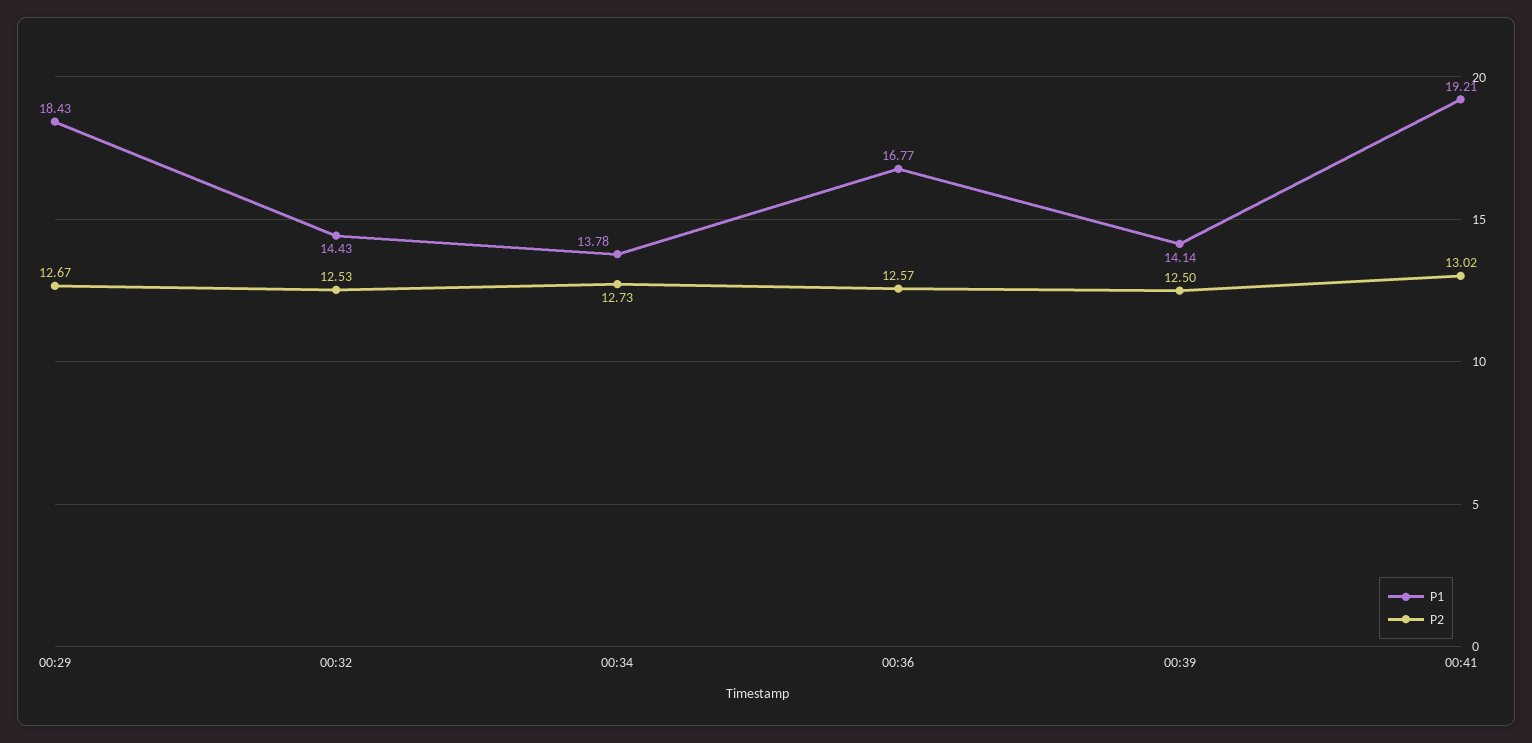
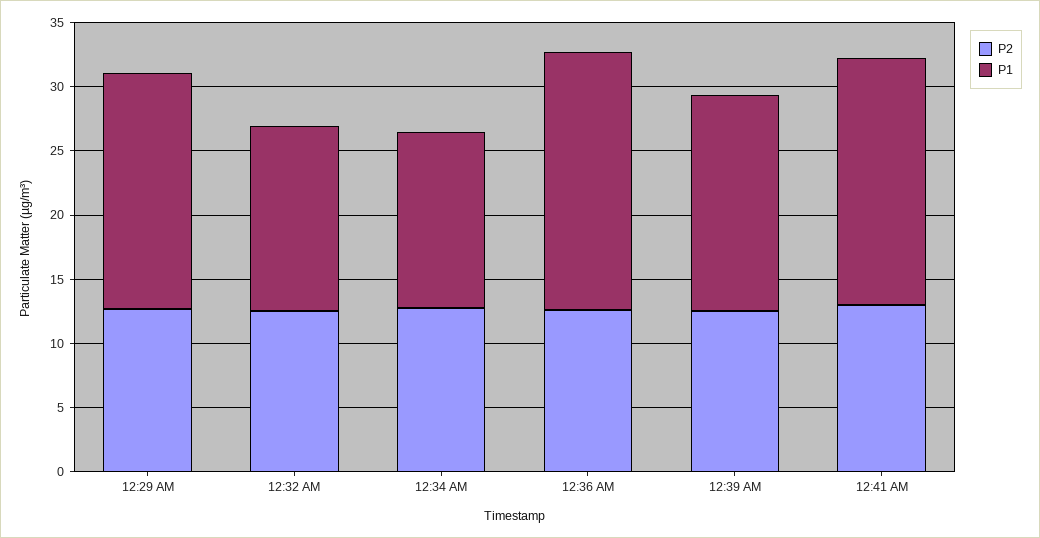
  {
    "P1": {
      "00:29": 18.43,
      "00:32": 14.43,
      "00:34": 13.78,
-     "00:36": 16.77,
+     "00:36": 20,
-     "00:39": 14.14,
+     "00:39": 17,
      "00:41": 19.21
    },
    "P2": {
      "00:29": 12.67,
      "00:32": 12.53,
      "00:34": 12.73,
      "00:36": 12.57,
      "00:39": 12.5,
      "00:41": 13.02
    }
  }

